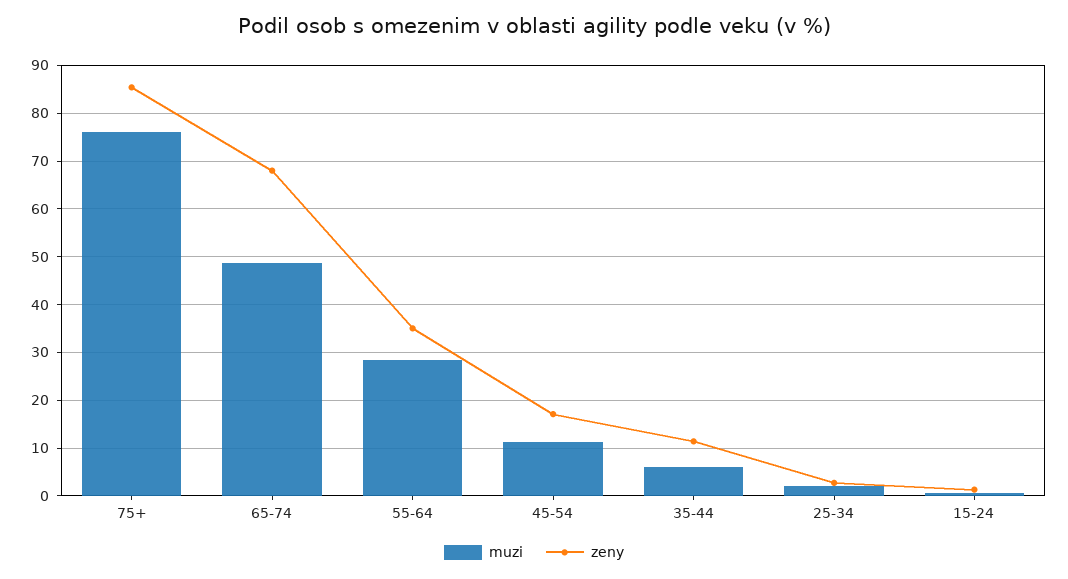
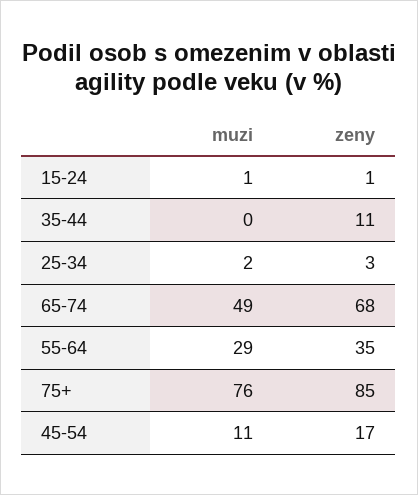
  {
    "muzi": {
      "75+": 76,
      "65-74": 49,
      "55-64": 29,
      "45-54": 11,
-     "35-44": 6,
+     "35-44": 0,
      "25-34": 2,
      "15-24": 1
    },
    "zeny": {
      "75+": 85,
      "65-74": 68,
      "55-64": 35,
      "45-54": 17,
      "35-44": 11,
      "25-34": 3,
      "15-24": 1
    }
  }

